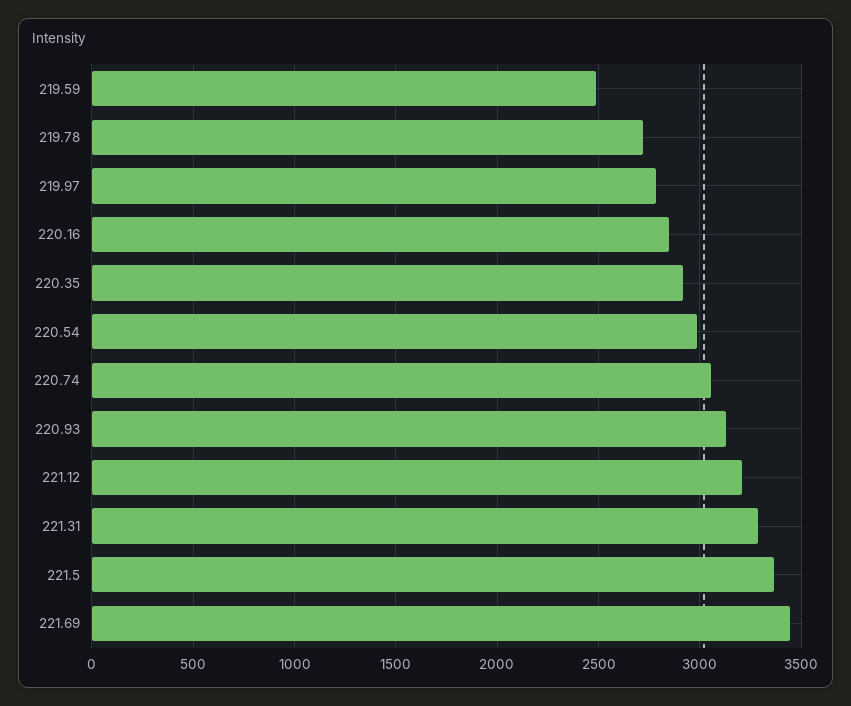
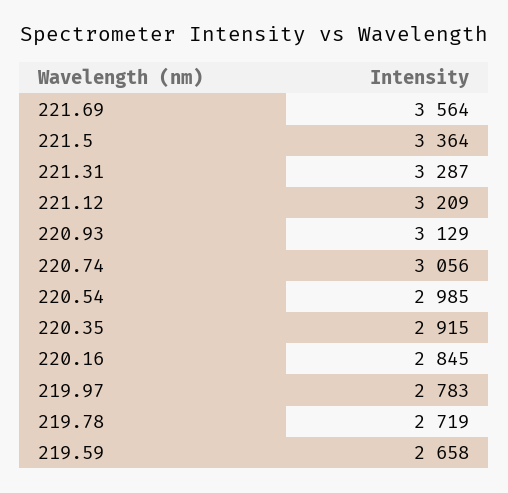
  {
-   "219.59": 2500,
+   "219.59": 2658,
    "219.78": 2719,
    "219.97": 2783,
    "220.16": 2845,
    "220.35": 2915,
    "220.54": 2985,
    "220.74": 3056,
    "220.93": 3129,
    "221.12": 3209,
    "221.31": 3287,
    "221.5": 3364,
-   "221.69": 3450
+   "221.69": 3564
  }

